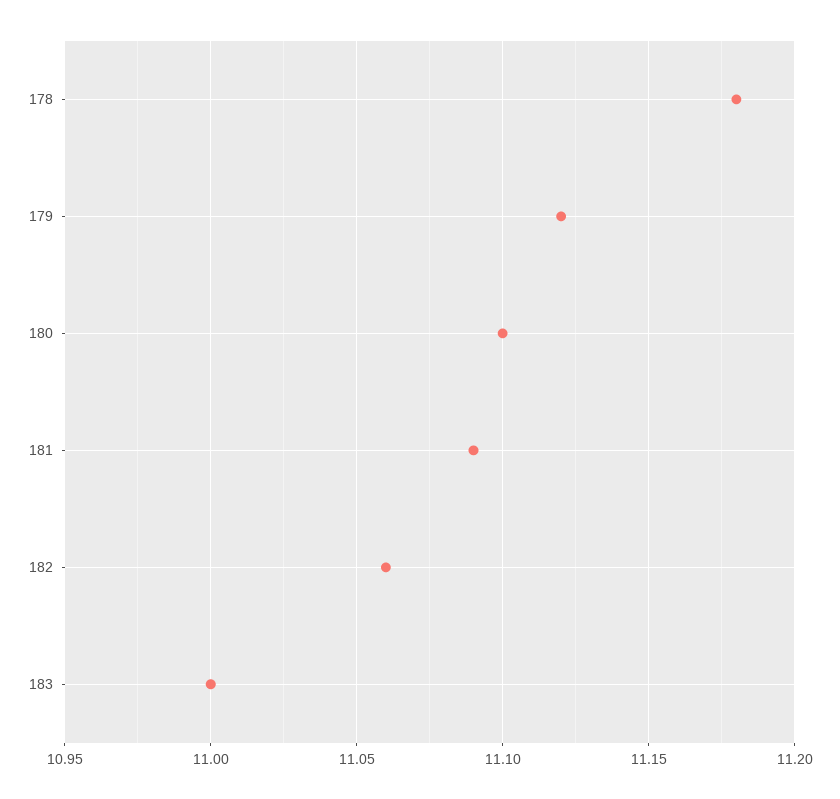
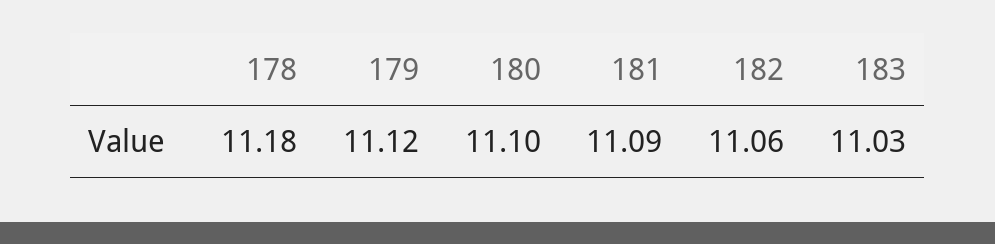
  {
    "178": 11.18,
    "179": 11.12,
    "180": 11.1,
    "181": 11.09,
    "182": 11.06,
-   "183": 11
+   "183": 11.03
  }

